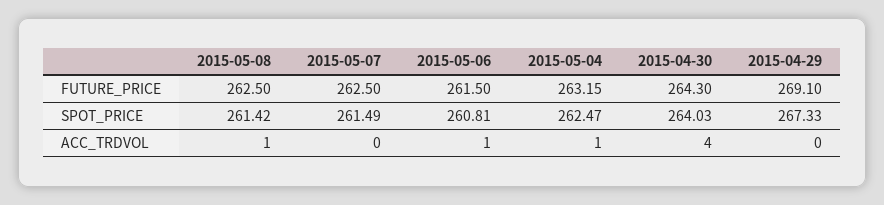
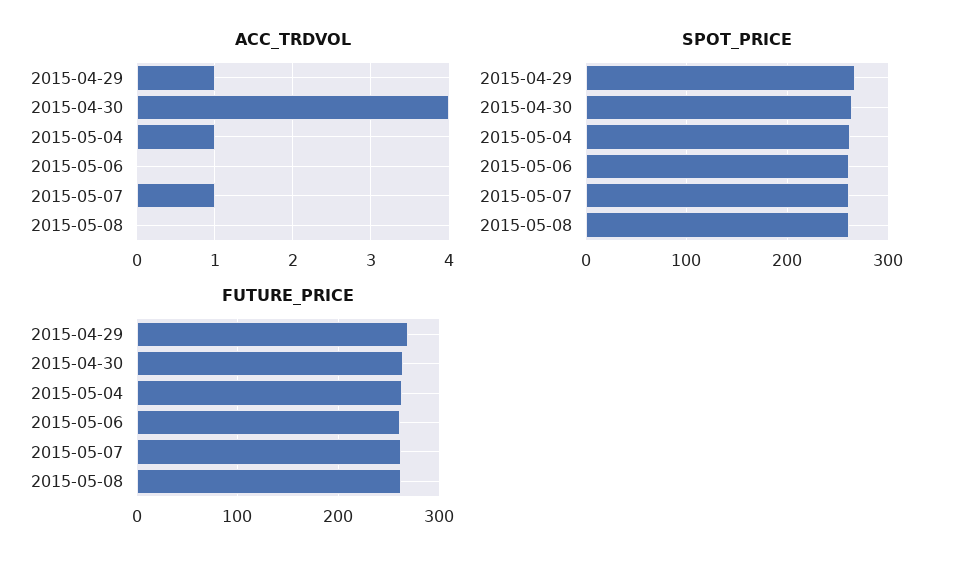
  {
    "FUTURE_PRICE": {
      "2015-05-08": 262.5,
      "2015-05-07": 262.5,
      "2015-05-06": 261.5,
      "2015-05-04": 263.15,
      "2015-04-30": 264.3,
      "2015-04-29": 269.1
    },
    "SPOT_PRICE": {
      "2015-05-08": 261.42,
      "2015-05-07": 261.49,
      "2015-05-06": 260.81,
      "2015-05-04": 262.47,
      "2015-04-30": 264.03,
      "2015-04-29": 267.33
    },
    "ACC_TRDVOL": {
-     "2015-05-08": 1,
+     "2015-05-08": 0,
-     "2015-05-07": 0,
+     "2015-05-07": 1,
-     "2015-05-06": 1,
+     "2015-05-06": 0,
      "2015-05-04": 1,
      "2015-04-30": 4,
-     "2015-04-29": 0
+     "2015-04-29": 1
    }
  }

